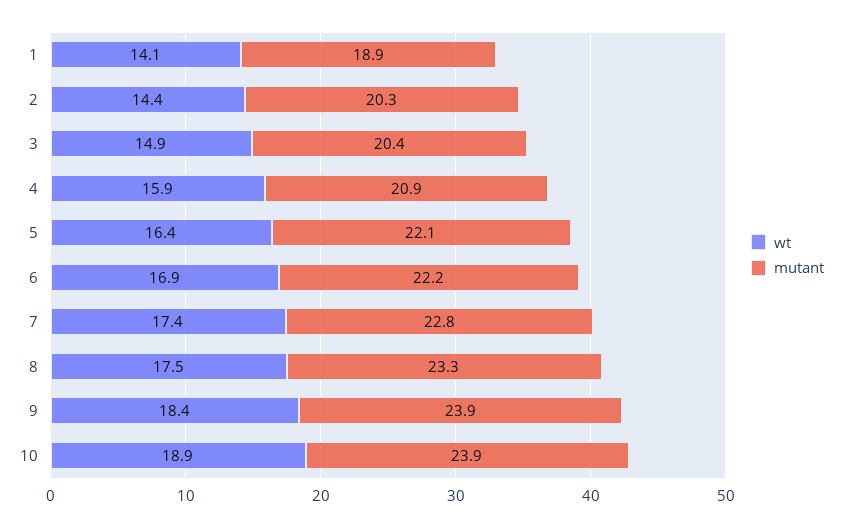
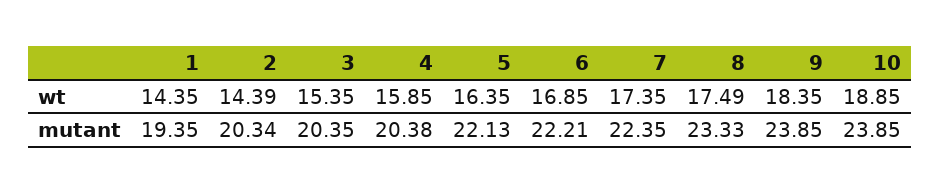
  {
    "wt": {
-     "1": 14.1,
+     "1": 14.35,
      "2": 14.39,
-     "3": 14.9,
+     "3": 15.35,
      "4": 15.85,
      "5": 16.35,
      "6": 16.85,
      "7": 17.35,
      "8": 17.49,
      "9": 18.35,
      "10": 18.85
    },
    "mutant": {
-     "1": 18.9,
+     "1": 19.35,
      "2": 20.34,
      "3": 20.35,
-     "4": 20.9,
+     "4": 20.38,
      "5": 22.13,
      "6": 22.21,
-     "7": 22.8,
+     "7": 22.35,
      "8": 23.33,
      "9": 23.85,
      "10": 23.85
    }
  }

